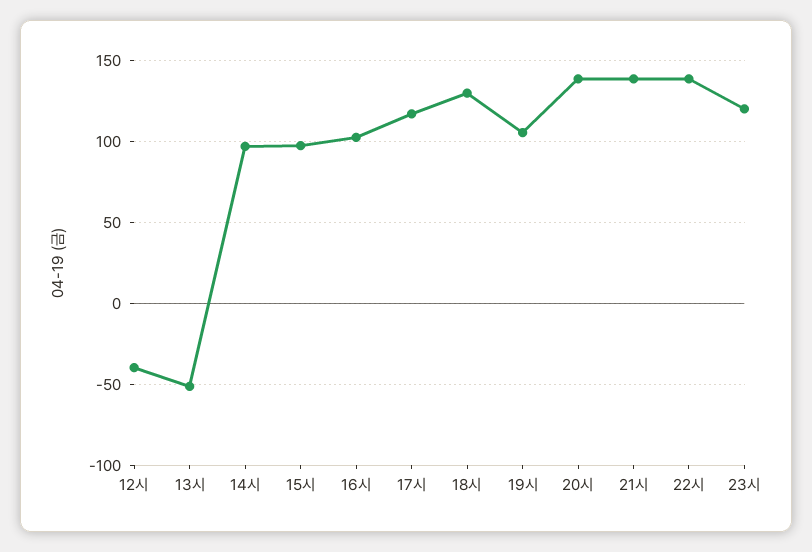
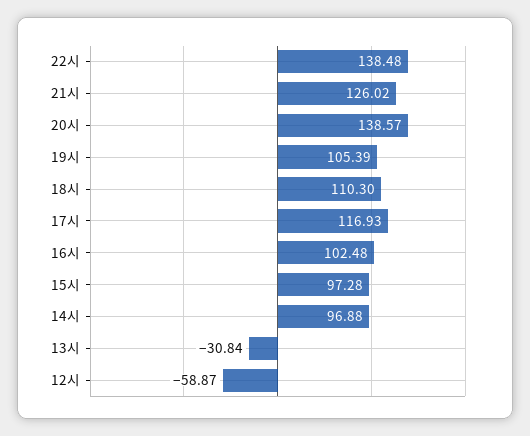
  {
-   "12시": -40,
+   "12시": -58.87,
-   "13시": -50,
+   "13시": -30.84,
    "14시": 96.88,
    "15시": 97.28,
    "16시": 102.48,
    "17시": 116.93,
-   "18시": 130,
+   "18시": 110.3,
    "19시": 105.39,
    "20시": 138.57,
-   "21시": 140,
+   "21시": 126.02,
-   "22시": 138.48,
+   "22시": 138.48
-   "23시": 120
  }

